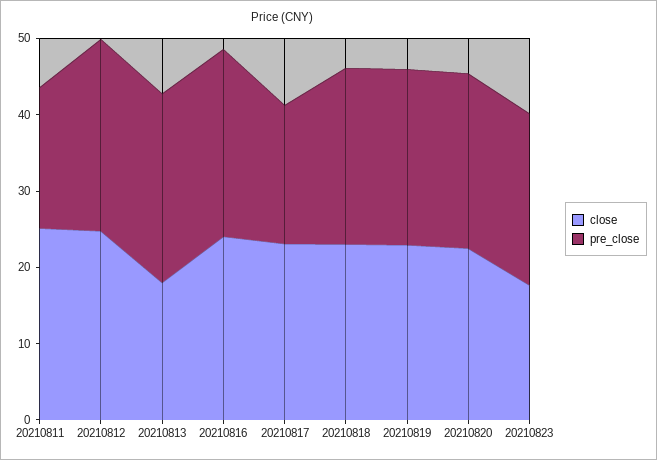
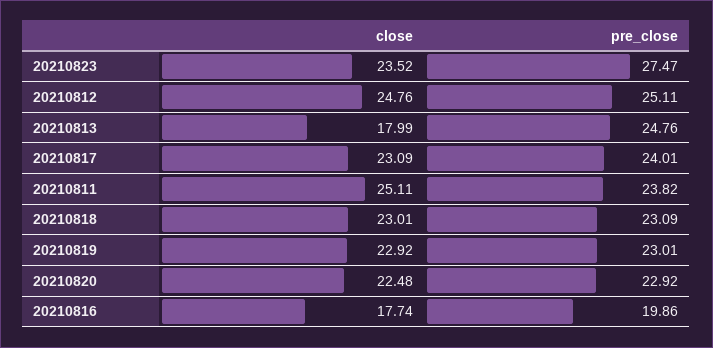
  {
    "close": {
      "20210811": 25.11,
      "20210812": 24.76,
      "20210813": 17.99,
-     "20210816": 24,
+     "20210816": 17.74,
      "20210817": 23.09,
      "20210818": 23.01,
      "20210819": 22.92,
      "20210820": 22.48,
-     "20210823": 18
+     "20210823": 23.52
    },
    "pre_close": {
-     "20210811": 18,
+     "20210811": 23.82,
      "20210812": 25.11,
      "20210813": 24.76,
-     "20210816": 24,
+     "20210816": 19.86,
-     "20210817": 18,
+     "20210817": 24.01,
      "20210818": 23.09,
      "20210819": 23.01,
      "20210820": 22.92,
-     "20210823": 22
+     "20210823": 27.47
    }
  }

